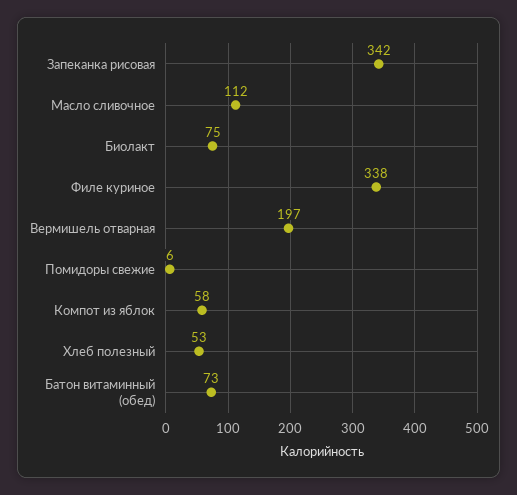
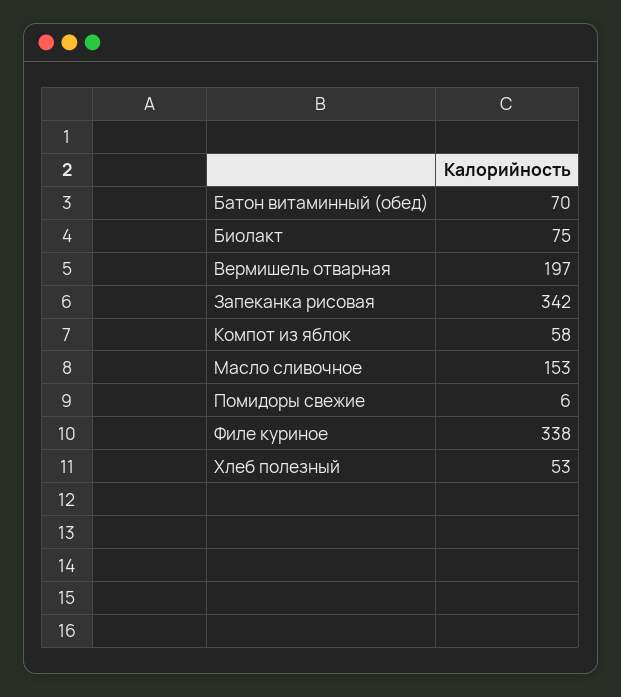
  {
    "Запеканка рисовая": 342,
-   "Масло сливочное": 112,
+   "Масло сливочное": 153,
    "Биолакт": 75,
    "Филе куриное": 338,
    "Вермишель отварная": 197,
    "Помидоры свежие": 6,
    "Компот из яблок": 58,
    "Хлеб полезный": 53,
-   "Батон витаминный (обед)": 73
+   "Батон витаминный (обед)": 70
  }

